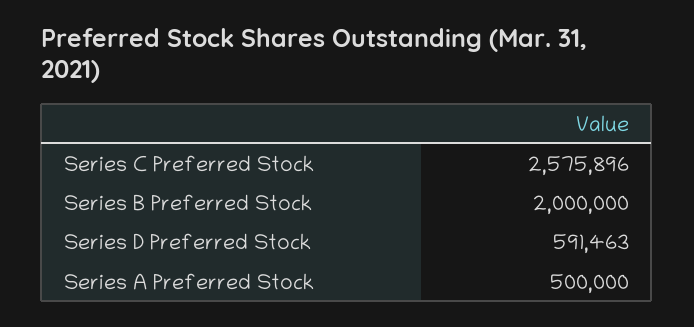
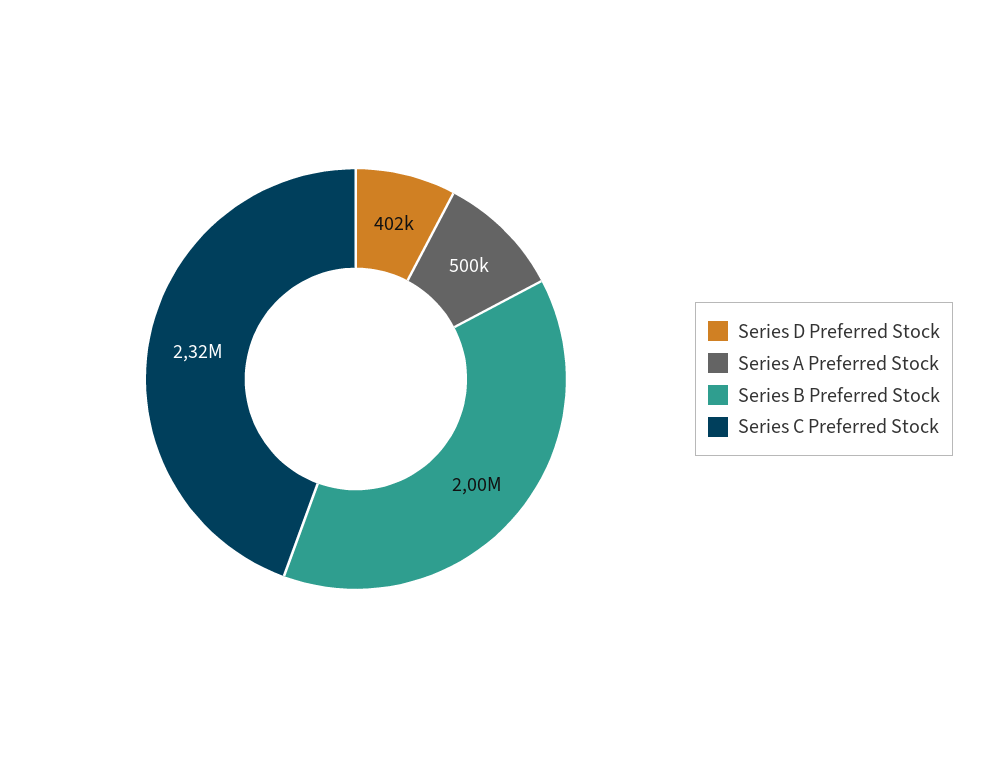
  {
-   "Series C Preferred Stock": 2575896,
+   "Series C Preferred Stock": 2320000,
    "Series B Preferred Stock": 2000000,
-   "Series D Preferred Stock": 591463,
+   "Series D Preferred Stock": 402000,
    "Series A Preferred Stock": 500000
  }

